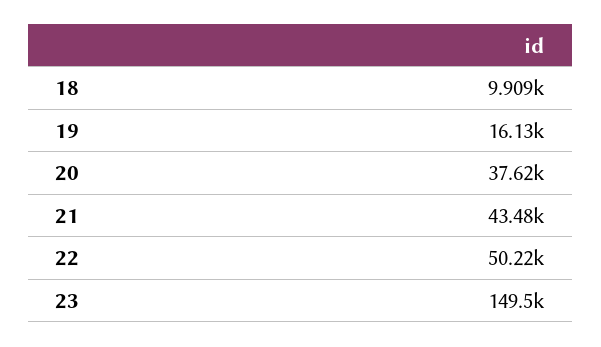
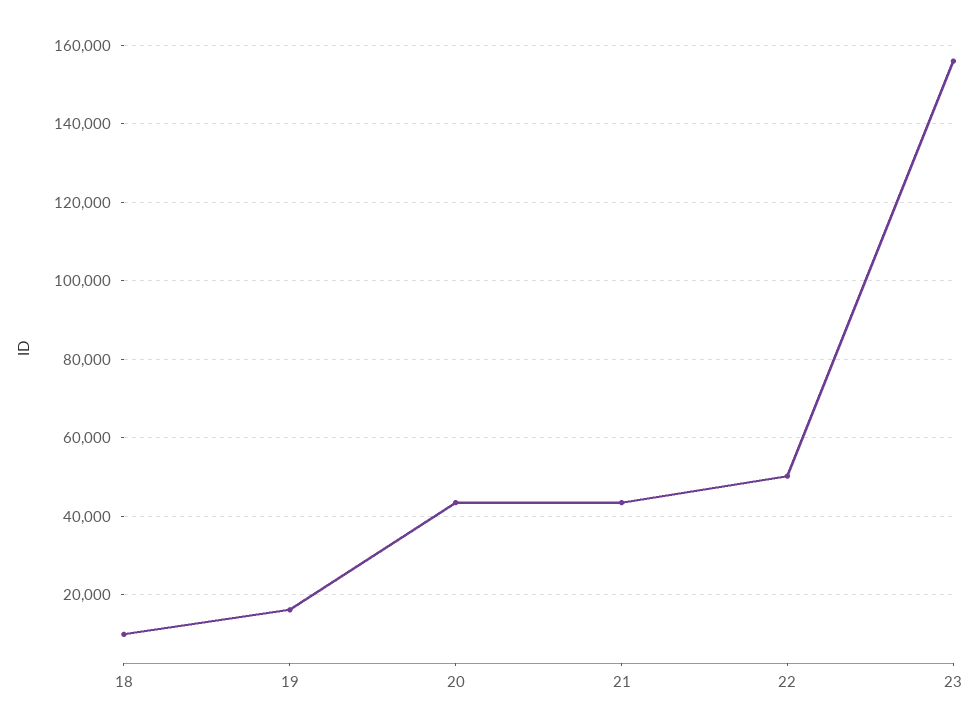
  {
    "18": 9909,
    "19": 16130,
-   "20": 37620,
+   "20": 44000,
    "21": 43480,
    "22": 50220,
-   "23": 149500
+   "23": 156000
  }

